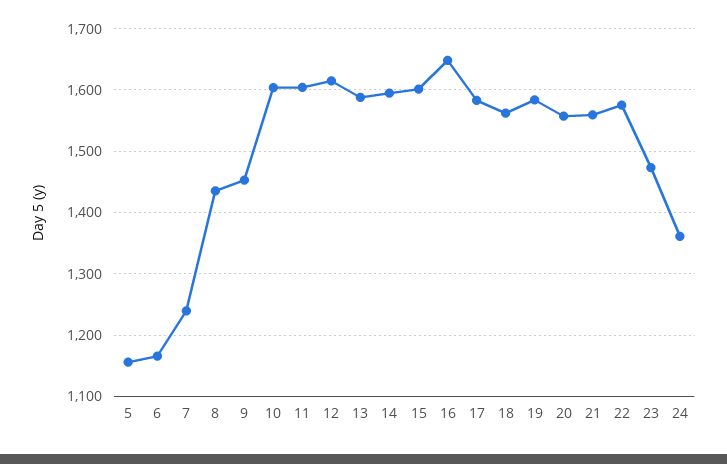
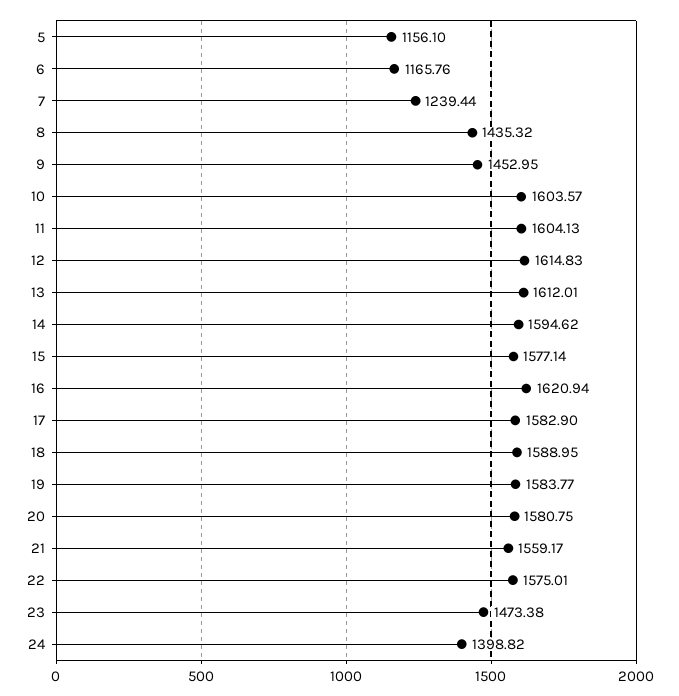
  {
    "5": 1156.1,
    "6": 1165.76,
    "7": 1239.44,
    "8": 1435.32,
    "9": 1452.95,
    "10": 1603.57,
    "11": 1604.13,
    "12": 1614.83,
-   "13": 1590,
+   "13": 1612.01,
    "14": 1594.62,
-   "15": 1600,
+   "15": 1577.14,
-   "16": 1650,
+   "16": 1620.94,
    "17": 1582.9,
-   "18": 1560,
+   "18": 1588.95,
    "19": 1583.77,
-   "20": 1560,
+   "20": 1580.75,
    "21": 1559.17,
    "22": 1575.01,
    "23": 1473.38,
-   "24": 1360
+   "24": 1398.82
  }

